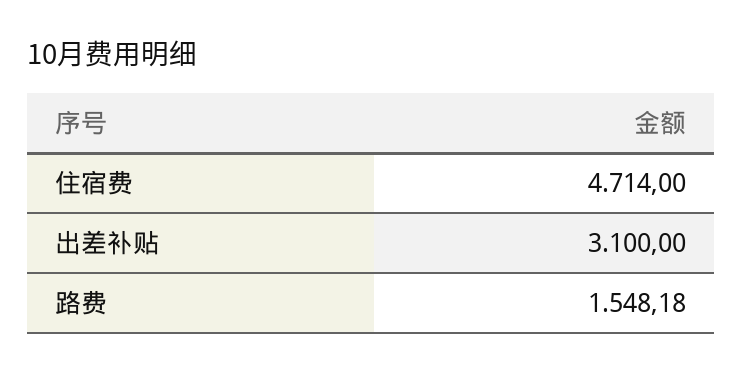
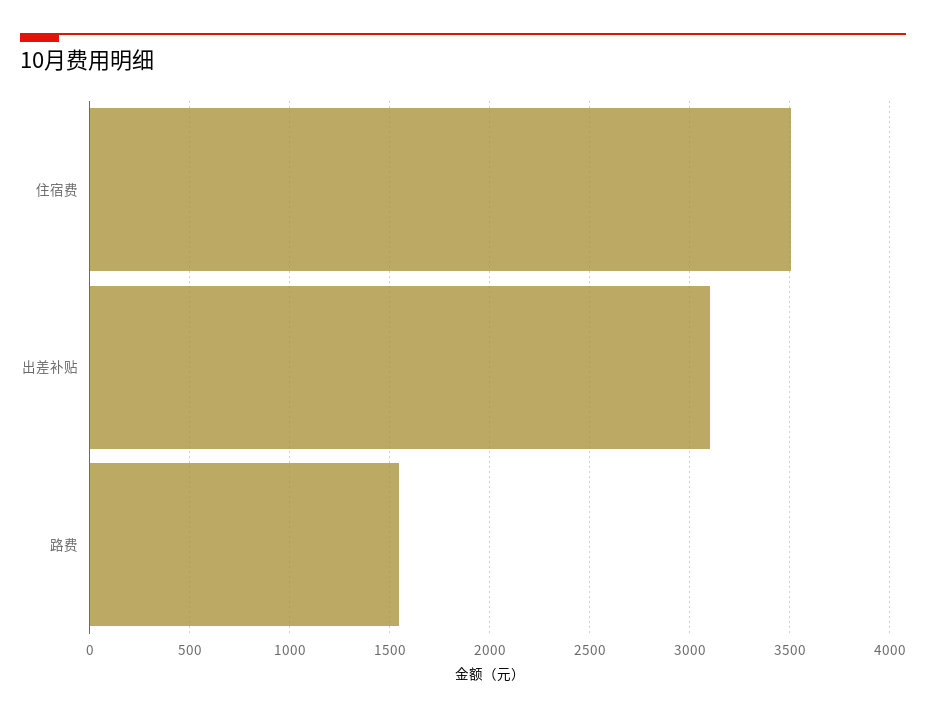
  {
-   "住宿费": 4714,
+   "住宿费": 3500,
    "出差补贴": 3100,
    "路费": 1548.18
  }

